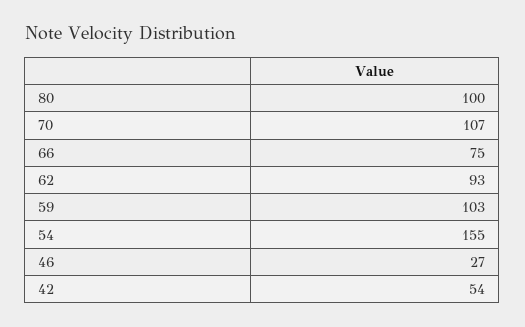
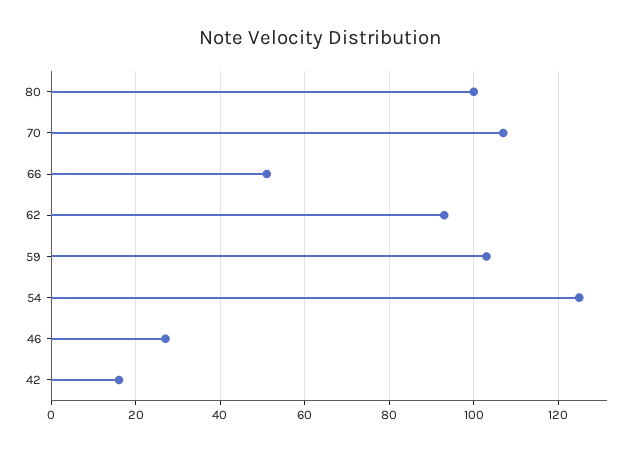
  {
    "80": 100,
    "70": 107,
-   "66": 75,
+   "66": 50,
    "62": 93,
    "59": 103,
-   "54": 155,
+   "54": 125,
    "46": 27,
-   "42": 54
+   "42": 15
  }

